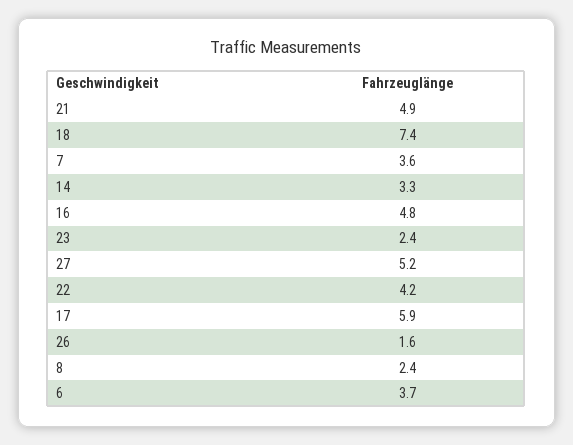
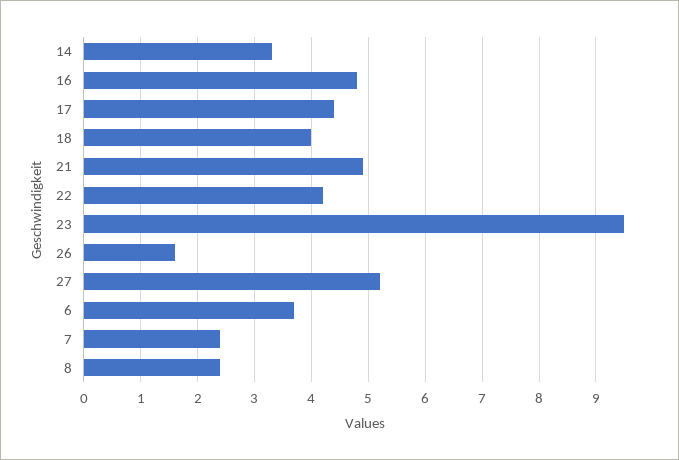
  {
    "21": 4.9,
-   "18": 7.4,
+   "18": 4,
-   "7": 3.6,
+   "7": 2.5,
    "14": 3.3,
    "16": 4.8,
-   "23": 2.4,
+   "23": 9.5,
    "27": 5.2,
    "22": 4.2,
-   "17": 5.9,
+   "17": 4.5,
    "26": 1.6,
    "8": 2.4,
    "6": 3.7
  }

